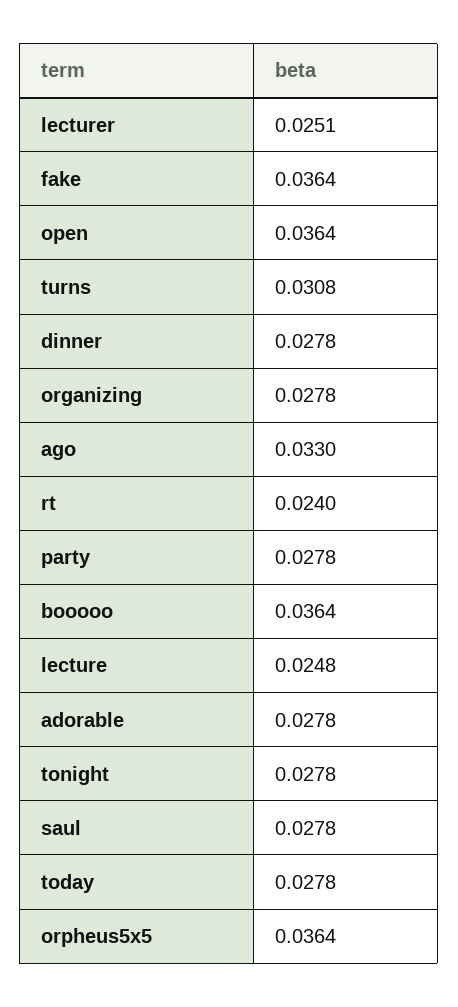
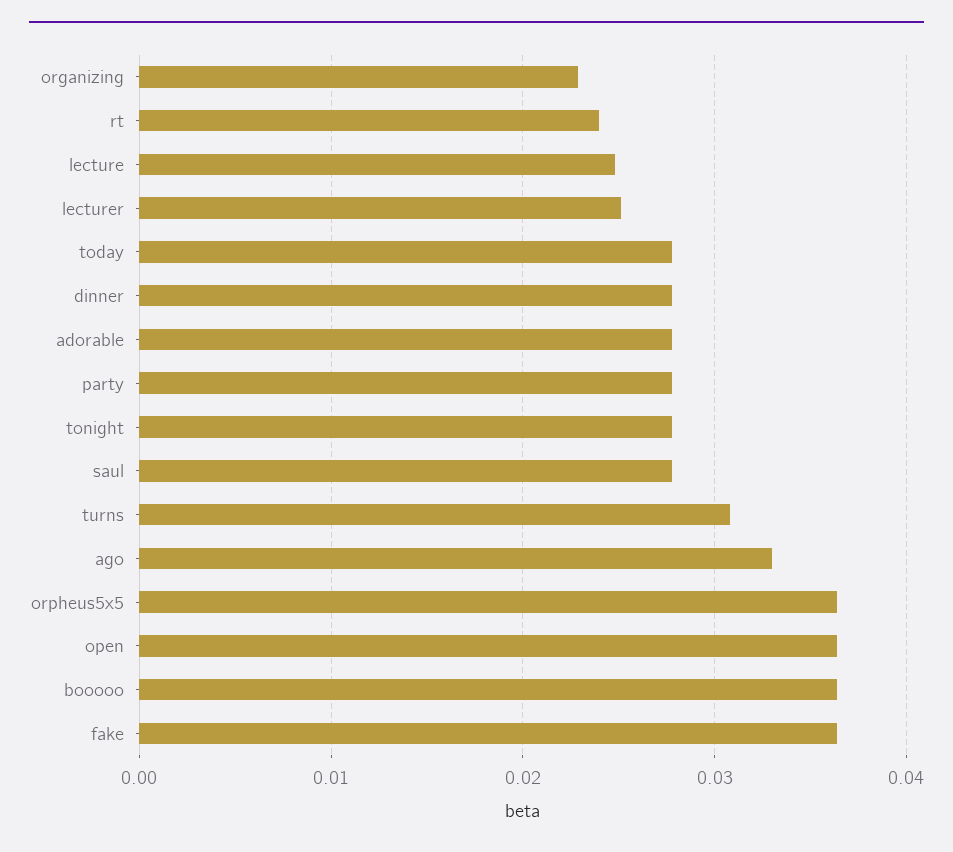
  {
    "lecturer": 0.0251,
    "fake": 0.0364,
    "open": 0.0364,
    "turns": 0.0308,
    "dinner": 0.0278,
-   "organizing": 0.0278,
+   "organizing": 0.023,
    "ago": 0.033,
    "rt": 0.024,
    "party": 0.0278,
    "booooo": 0.0364,
    "lecture": 0.0248,
    "adorable": 0.0278,
    "tonight": 0.0278,
    "saul": 0.0278,
    "today": 0.0278,
    "orpheus5x5": 0.0364
  }

